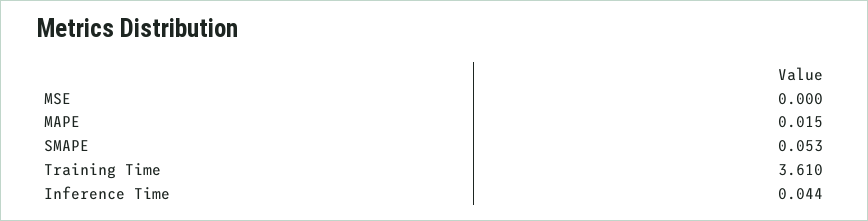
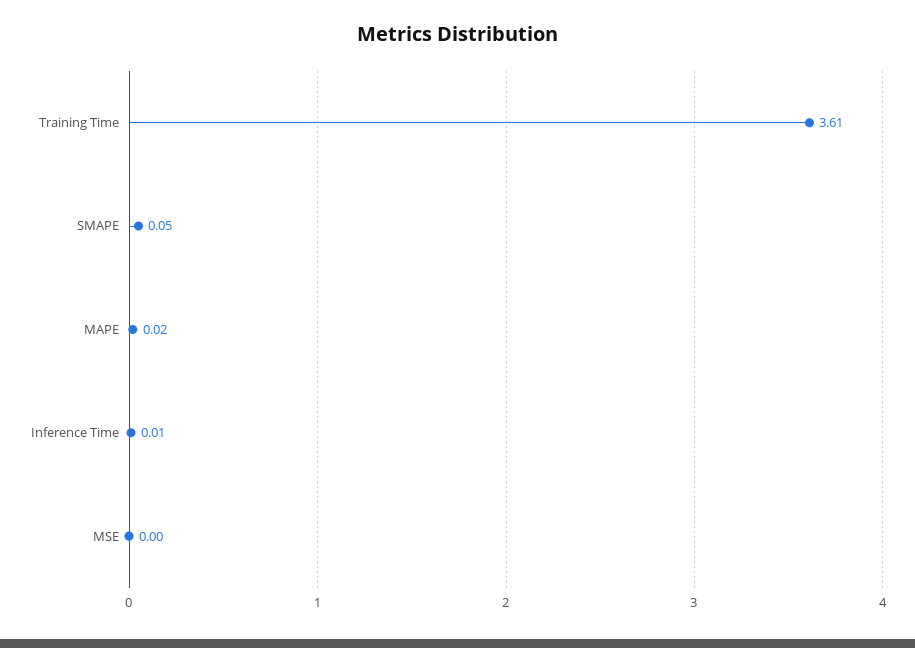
  {
    "MSE": 0,
    "MAPE": 0.015,
    "SMAPE": 0.053,
    "Training Time": 3.61,
-   "Inference Time": 0.044
+   "Inference Time": 0.01
  }

